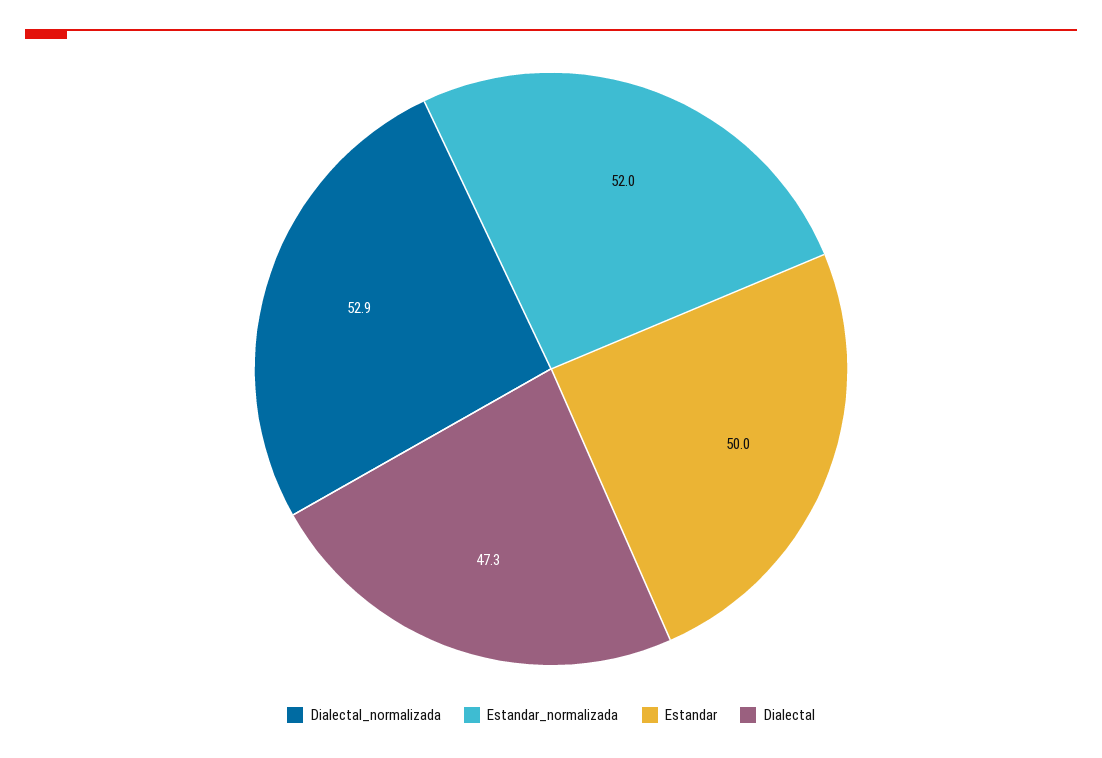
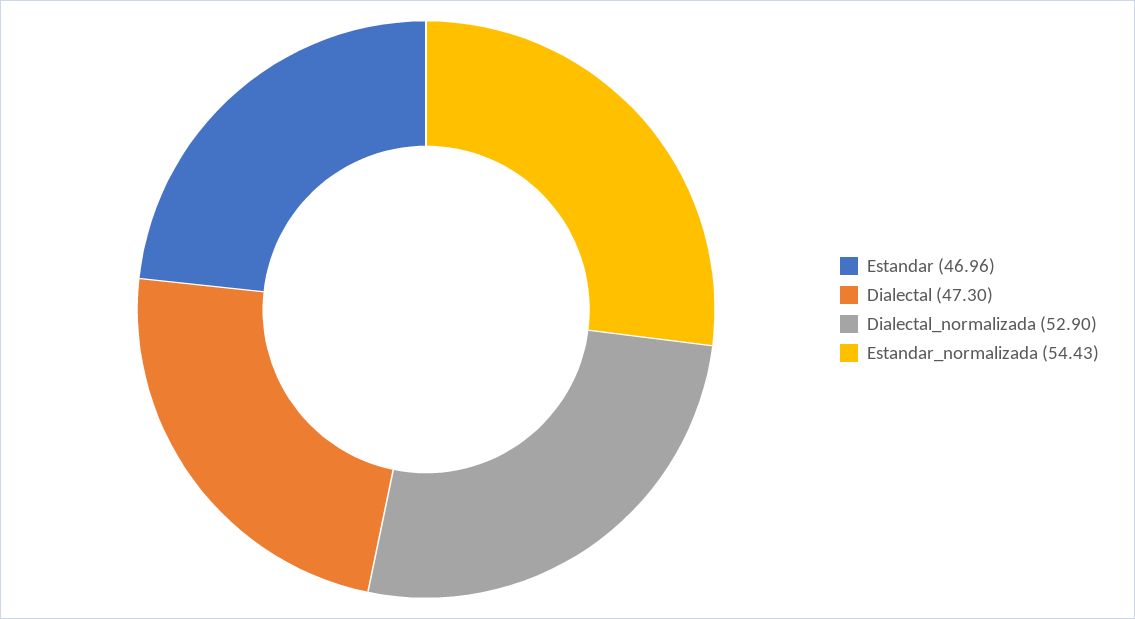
  {
    "Dialectal_normalizada": 52.9,
-   "Estandar_normalizada": 52,
+   "Estandar_normalizada": 54.43,
-   "Estandar": 50,
+   "Estandar": 46.96,
    "Dialectal": 47.3
  }

